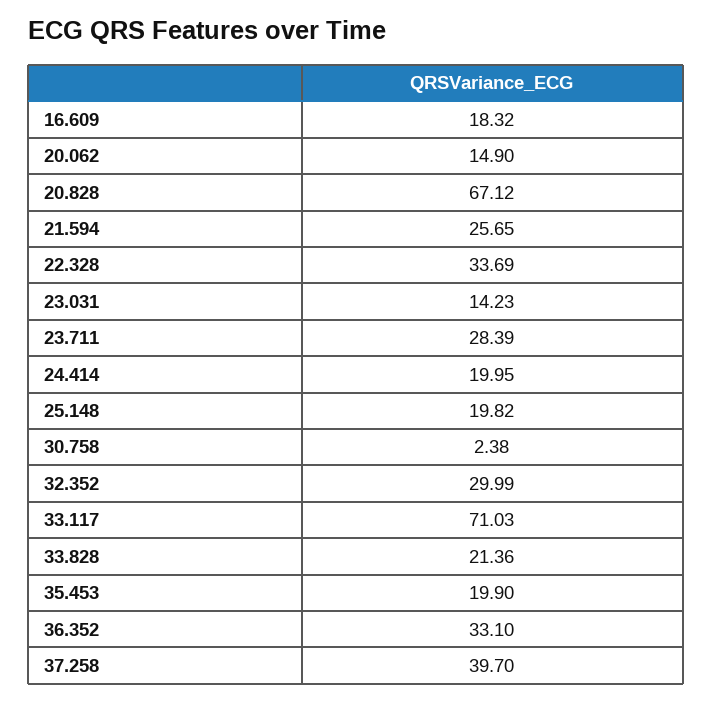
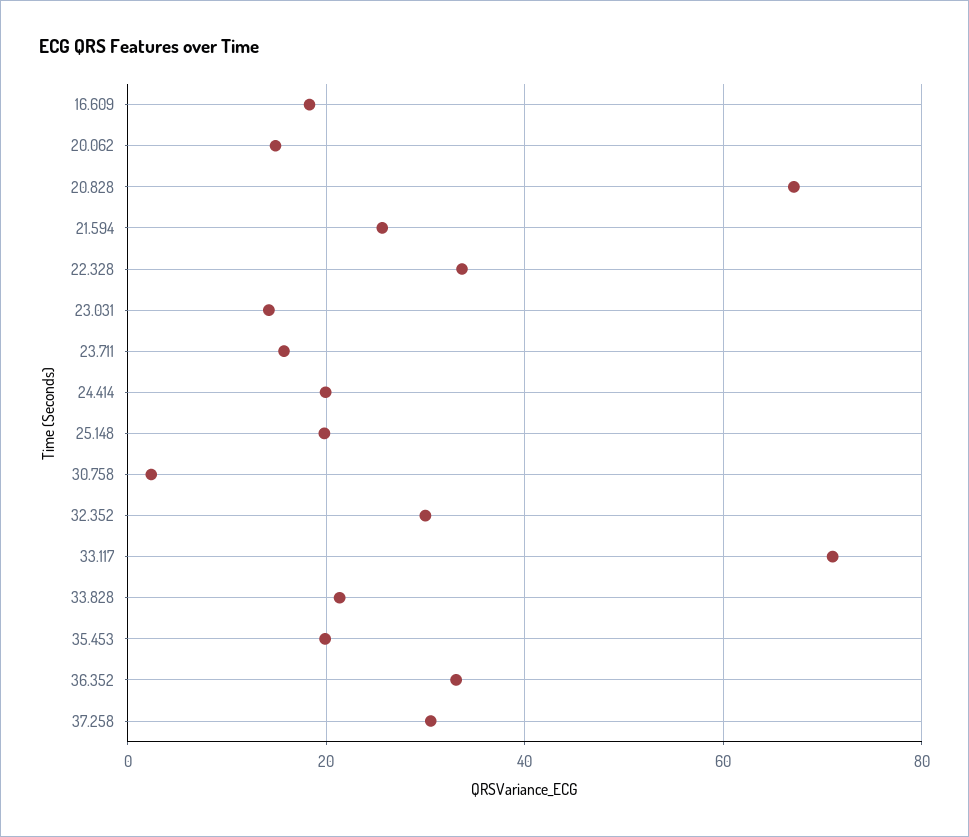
  {
    "16.609": 18.32,
    "20.062": 14.9,
    "20.828": 67.12,
    "21.594": 25.65,
    "22.328": 33.69,
    "23.031": 14.23,
-   "23.711": 28.39,
+   "23.711": 16,
    "24.414": 19.95,
    "25.148": 19.82,
    "30.758": 2.38,
    "32.352": 29.99,
    "33.117": 71.03,
    "33.828": 21.36,
    "35.453": 19.9,
    "36.352": 33.1,
-   "37.258": 39.7
+   "37.258": 30
  }

